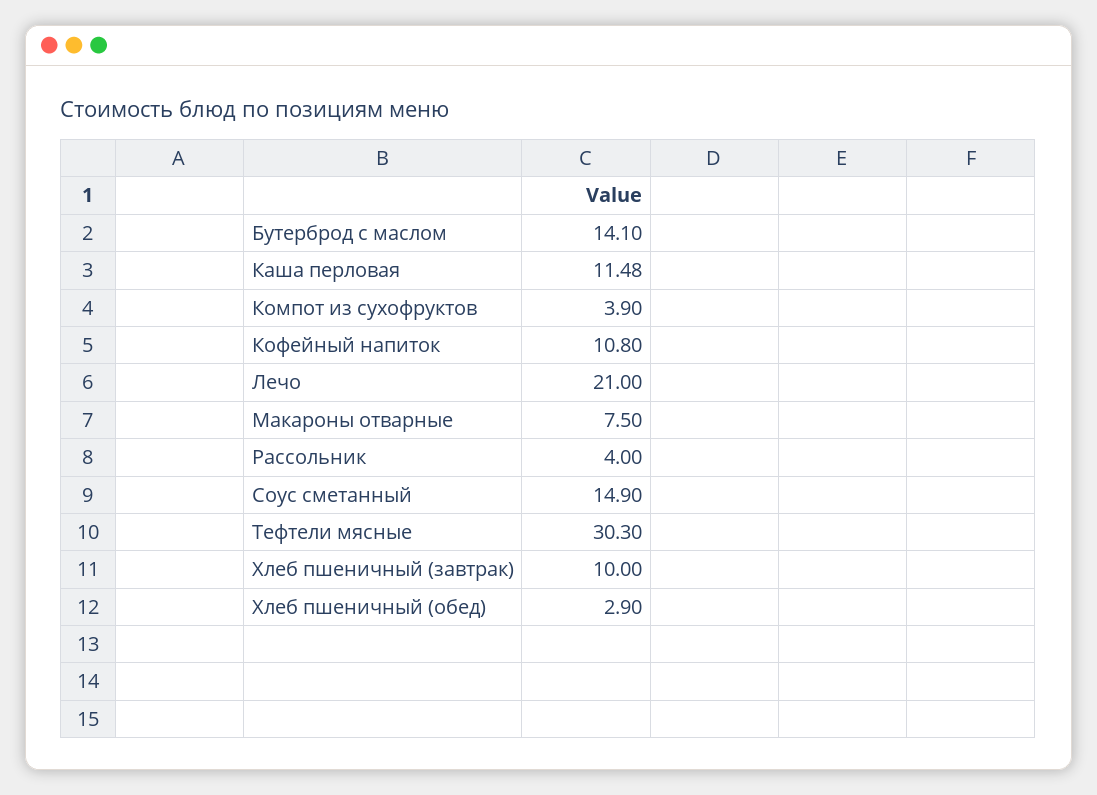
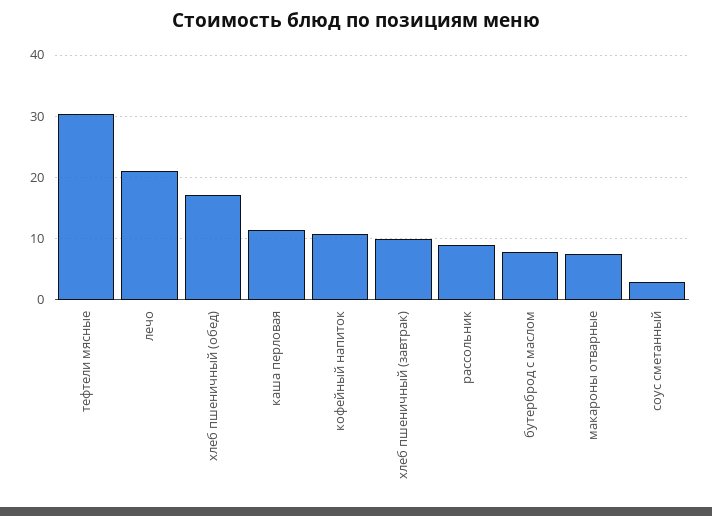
  {
-   "Бутерброд с маслом": 14.1,
+   "Бутерброд с маслом": 8,
    "Каша перловая": 11.48,
-   "Компот из сухофруктов": 3.9,
    "Кофейный напиток": 10.8,
    "Лечо": 21,
    "Макароны отварные": 7.5,
-   "Рассольник": 4,
+   "Рассольник": 9,
-   "Соус сметанный": 14.9,
+   "Соус сметанный": 3,
    "Тефтели мясные": 30.3,
    "Хлеб пшеничный (завтрак)": 10,
-   "Хлеб пшеничный (обед)": 2.9
+   "Хлеб пшеничный (обед)": 17
  }

